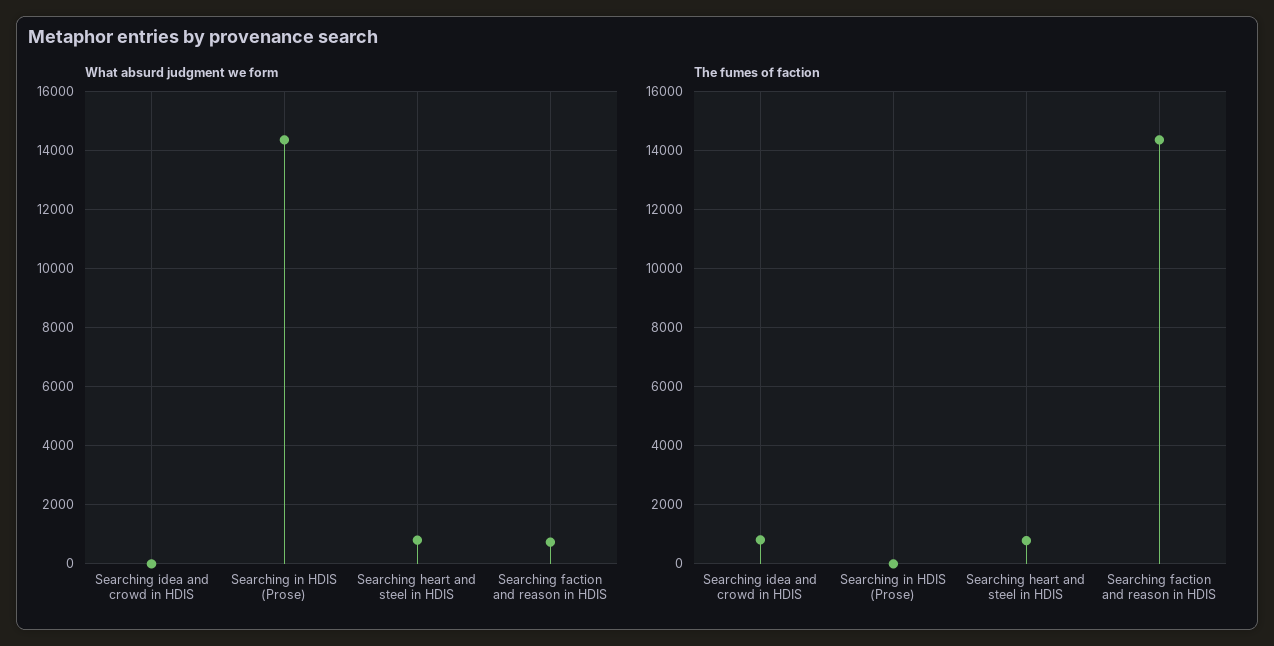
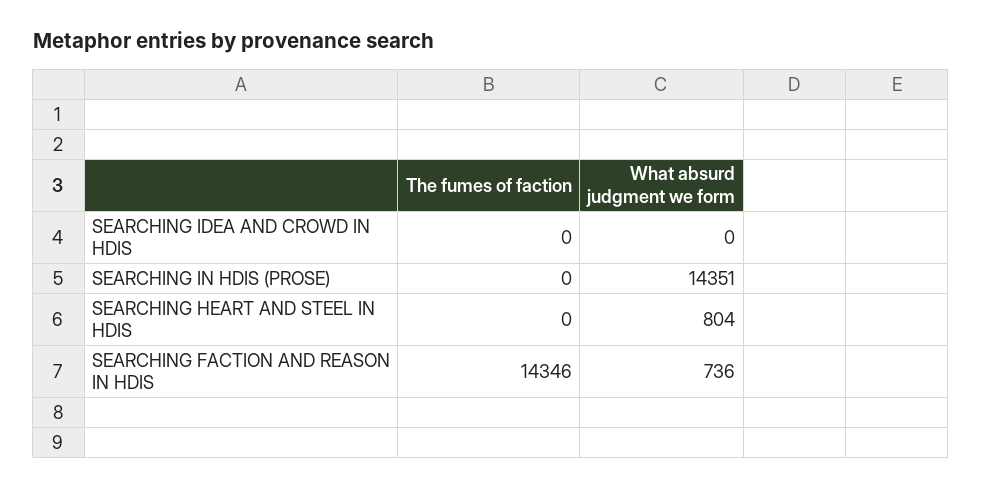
  {
    "What absurd judgment we form": {
      "Searching idea and crowd in HDIS": 0,
      "Searching in HDIS (Prose)": 14351,
      "Searching heart and steel in HDIS": 804,
      "Searching faction and reason in HDIS": 736
    },
    "The fumes of faction": {
-     "Searching idea and crowd in HDIS": 750,
+     "Searching idea and crowd in HDIS": 0,
      "Searching in HDIS (Prose)": 0,
-     "Searching heart and steel in HDIS": 750,
+     "Searching heart and steel in HDIS": 0,
      "Searching faction and reason in HDIS": 14346
    }
  }

